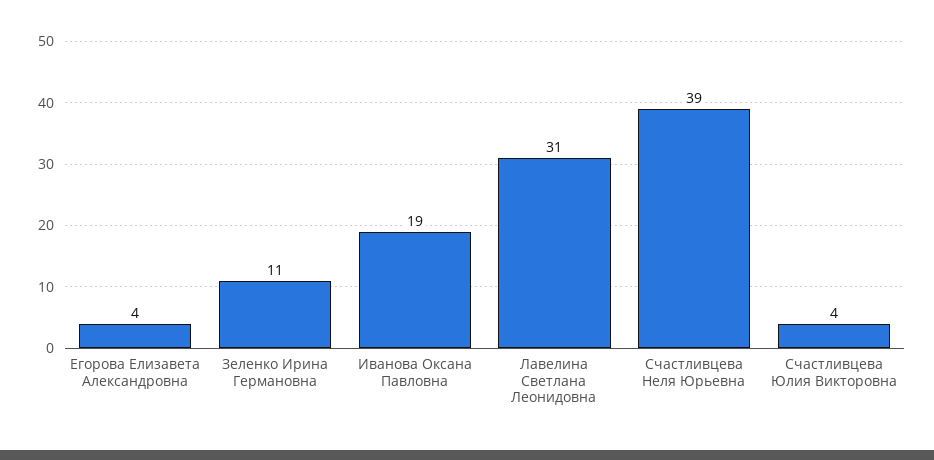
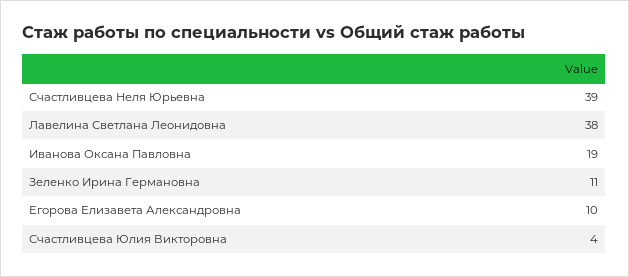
  {
-   "Егорова Елизавета Александровна": 4,
+   "Егорова Елизавета Александровна": 10,
    "Зеленко Ирина Германовна": 11,
    "Иванова Оксана Павловна": 19,
-   "Лавелина Светлана Леонидовна": 31,
+   "Лавелина Светлана Леонидовна": 38,
    "Счастливцева Неля Юрьевна": 39,
    "Счастливцева Юлия Викторовна": 4
  }

